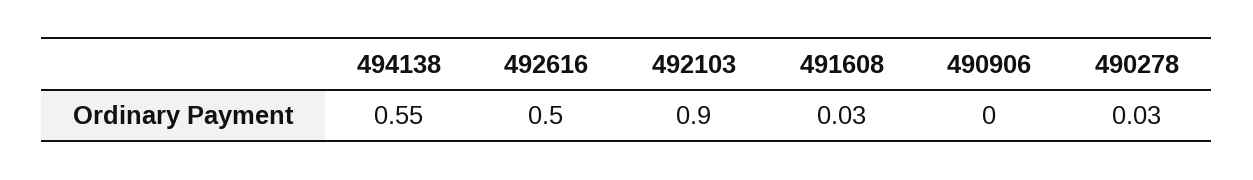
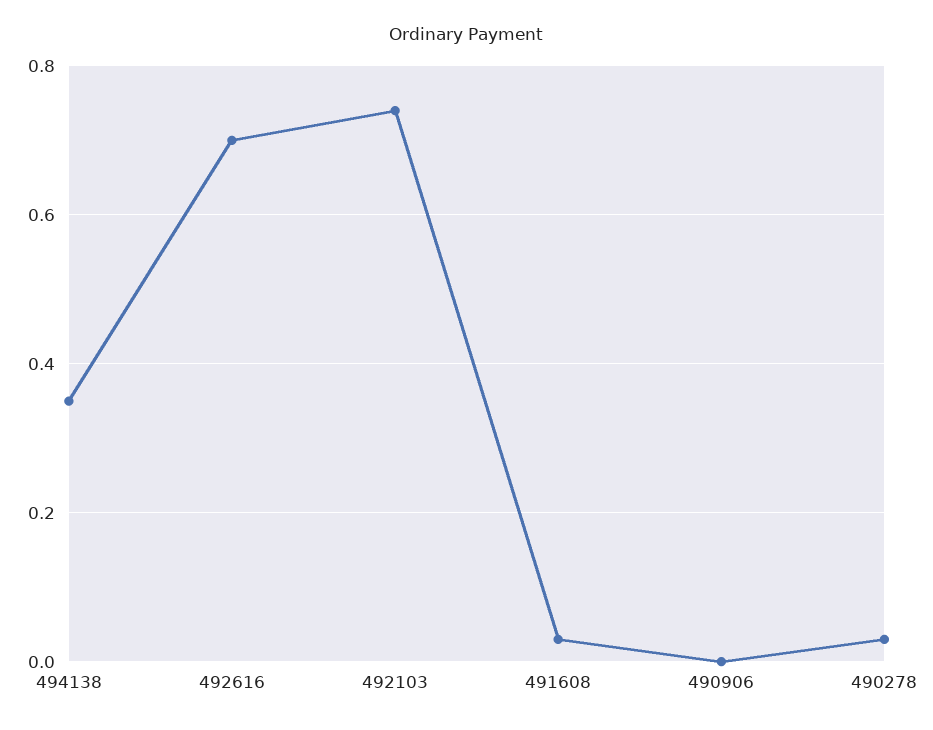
  {
-   "494138": 0.55,
+   "494138": 0.35,
-   "492616": 0.5,
+   "492616": 0.7,
-   "492103": 0.9,
+   "492103": 0.75,
    "491608": 0.03,
    "490906": 0,
    "490278": 0.03
  }

